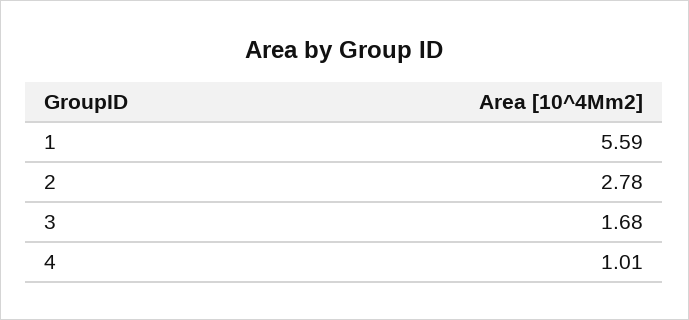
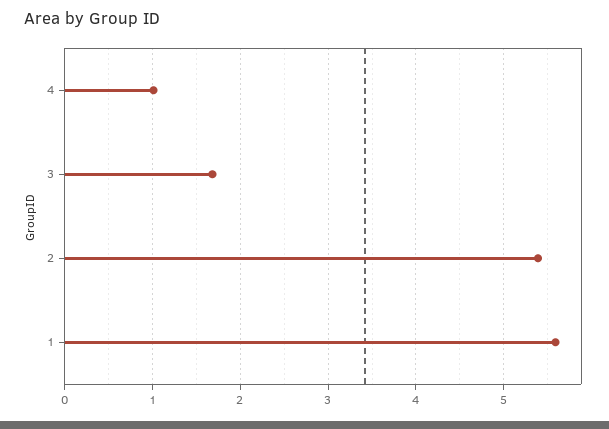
  {
    "1": 5.59,
-   "2": 2.78,
+   "2": 5.4,
    "3": 1.68,
    "4": 1.01
  }

